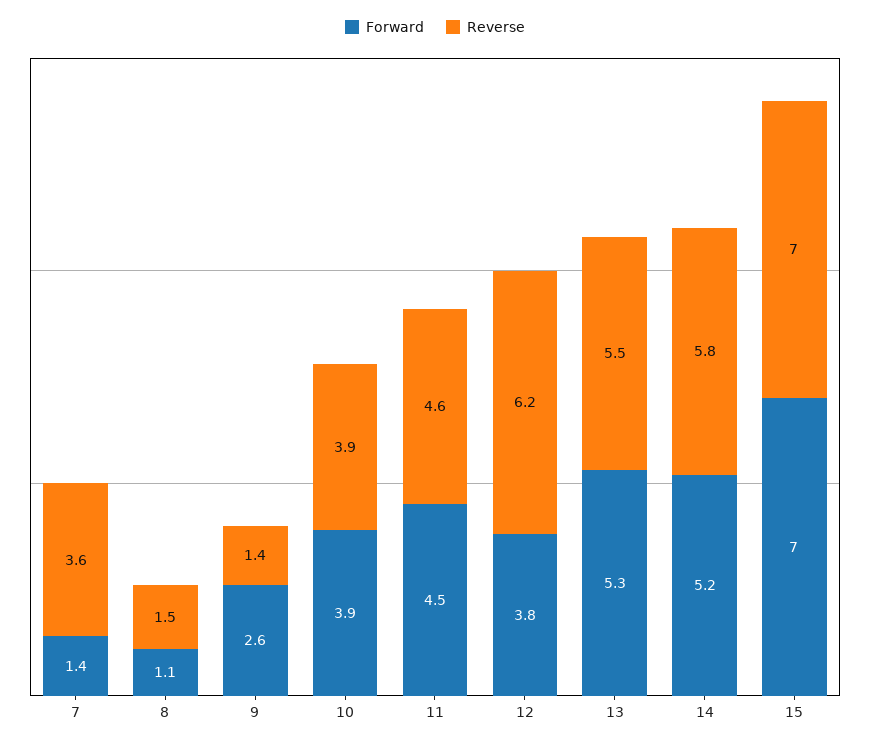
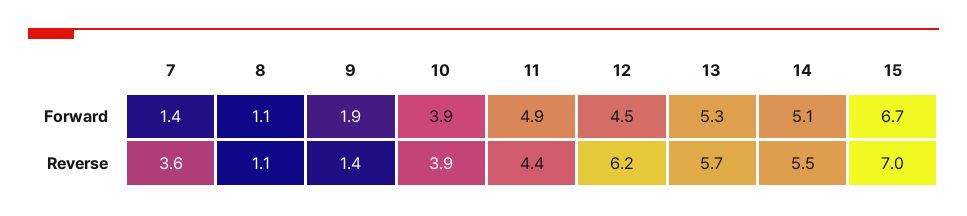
  {
    "Forward": {
      "7": 1.4,
      "8": 1.1,
-     "9": 2.6,
+     "9": 1.9,
      "10": 3.9,
-     "11": 4.5,
+     "11": 4.9,
-     "12": 3.8,
+     "12": 4.5,
      "13": 5.3,
-     "14": 5.2,
+     "14": 5.1,
-     "15": 7
+     "15": 6.7
    },
    "Reverse": {
      "7": 3.6,
-     "8": 1.5,
+     "8": 1.1,
      "9": 1.4,
      "10": 3.9,
-     "11": 4.6,
+     "11": 4.4,
      "12": 6.2,
-     "13": 5.5,
+     "13": 5.7,
-     "14": 5.8,
+     "14": 5.5,
      "15": 7
    }
  }

